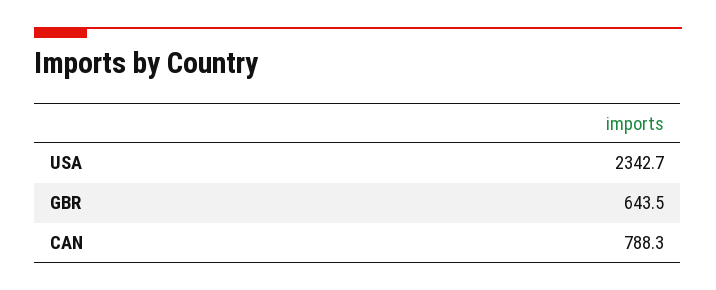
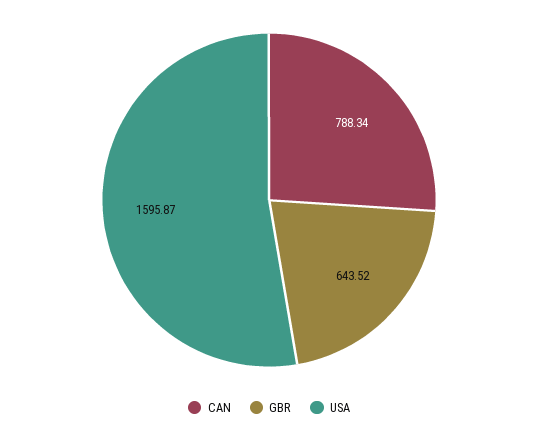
  {
-   "USA": 2342.7,
+   "USA": 1595.87,
    "GBR": 643.52,
    "CAN": 788.34
  }

